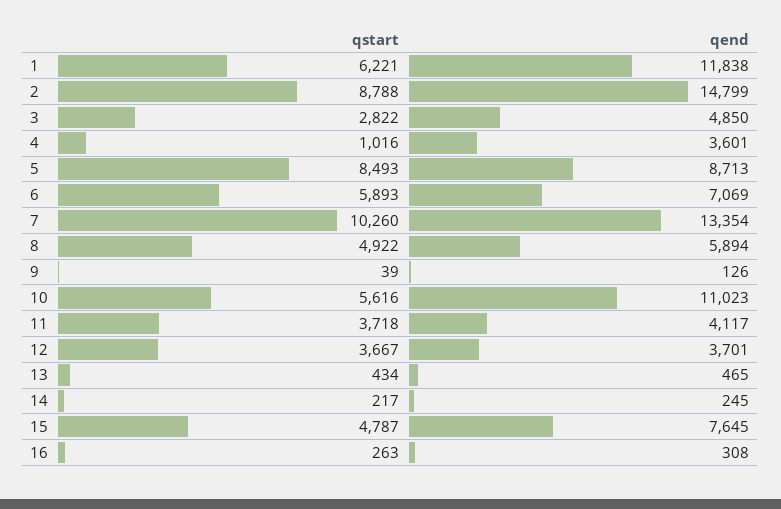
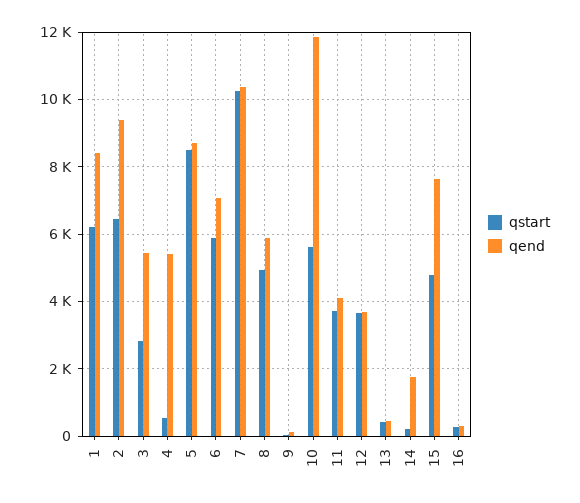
  {
    "qstart": {
      "1": 6221,
-     "2": 8788,
+     "2": 6400,
      "3": 2822,
-     "4": 1016,
+     "4": 600,
      "5": 8493,
      "6": 5893,
      "7": 10260,
      "8": 4922,
      "9": 39,
      "10": 5616,
      "11": 3718,
      "12": 3667,
      "13": 434,
      "14": 217,
      "15": 4787,
      "16": 263
    },
    "qend": {
-     "1": 11838,
+     "1": 8400,
-     "2": 14799,
+     "2": 9400,
-     "3": 4850,
+     "3": 5400,
-     "4": 3601,
+     "4": 5400,
      "5": 8713,
      "6": 7069,
-     "7": 13354,
+     "7": 10400,
      "8": 5894,
      "9": 126,
-     "10": 11023,
+     "10": 11800,
      "11": 4117,
      "12": 3701,
      "13": 465,
-     "14": 245,
+     "14": 1800,
      "15": 7645,
      "16": 308
    }
  }

